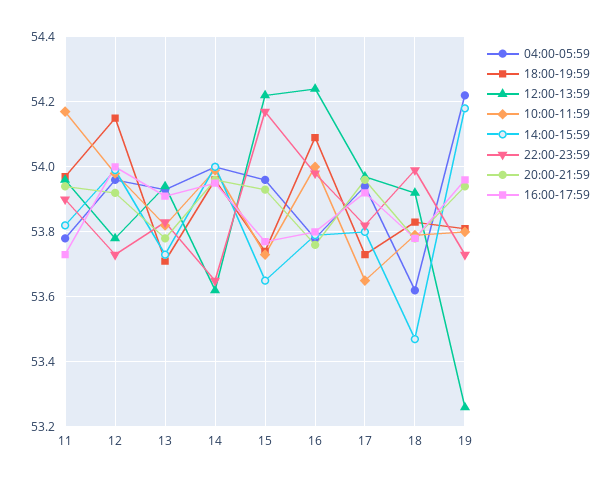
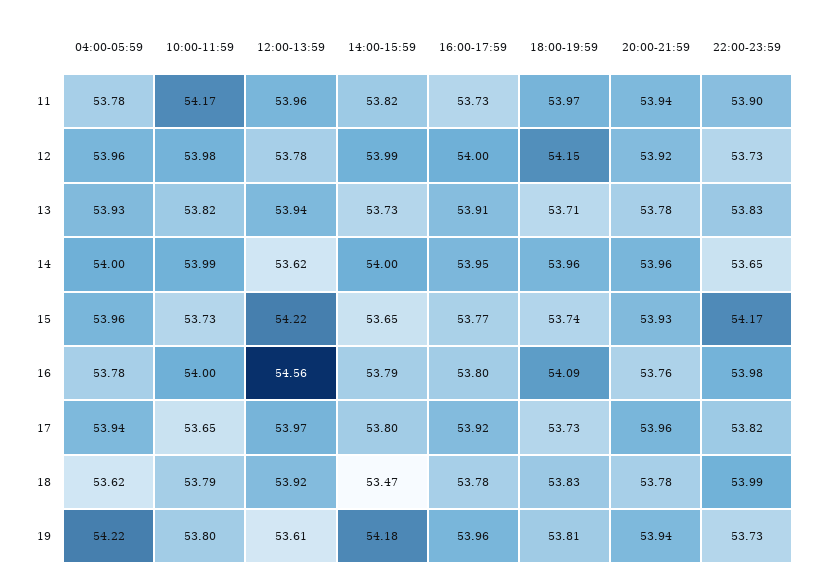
  {
    "04:00-05:59": {
      "11": 53.78,
      "12": 53.96,
      "13": 53.93,
      "14": 54,
      "15": 53.96,
      "16": 53.78,
      "17": 53.94,
      "18": 53.62,
      "19": 54.22
    },
    "18:00-19:59": {
      "11": 53.97,
      "12": 54.15,
      "13": 53.71,
      "14": 53.96,
      "15": 53.74,
      "16": 54.09,
      "17": 53.73,
      "18": 53.83,
      "19": 53.81
    },
    "12:00-13:59": {
      "11": 53.96,
      "12": 53.78,
      "13": 53.94,
      "14": 53.62,
      "15": 54.22,
-     "16": 54.25,
+     "16": 54.56,
      "17": 53.97,
      "18": 53.92,
-     "19": 53.25
+     "19": 53.61
    },
    "10:00-11:59": {
      "11": 54.17,
      "12": 53.98,
      "13": 53.82,
      "14": 53.99,
      "15": 53.73,
      "16": 54,
      "17": 53.65,
      "18": 53.79,
      "19": 53.8
    },
    "14:00-15:59": {
      "11": 53.82,
      "12": 53.99,
      "13": 53.73,
      "14": 54,
      "15": 53.65,
      "16": 53.79,
      "17": 53.8,
      "18": 53.47,
      "19": 54.18
    },
    "22:00-23:59": {
      "11": 53.9,
      "12": 53.73,
      "13": 53.83,
      "14": 53.65,
      "15": 54.17,
      "16": 53.98,
      "17": 53.82,
      "18": 53.99,
      "19": 53.73
    },
    "20:00-21:59": {
      "11": 53.94,
      "12": 53.92,
      "13": 53.78,
      "14": 53.96,
      "15": 53.93,
      "16": 53.76,
      "17": 53.96,
      "18": 53.78,
      "19": 53.94
    },
    "16:00-17:59": {
      "11": 53.73,
      "12": 54,
      "13": 53.91,
      "14": 53.95,
      "15": 53.77,
      "16": 53.8,
      "17": 53.92,
      "18": 53.78,
      "19": 53.96
    }
  }

